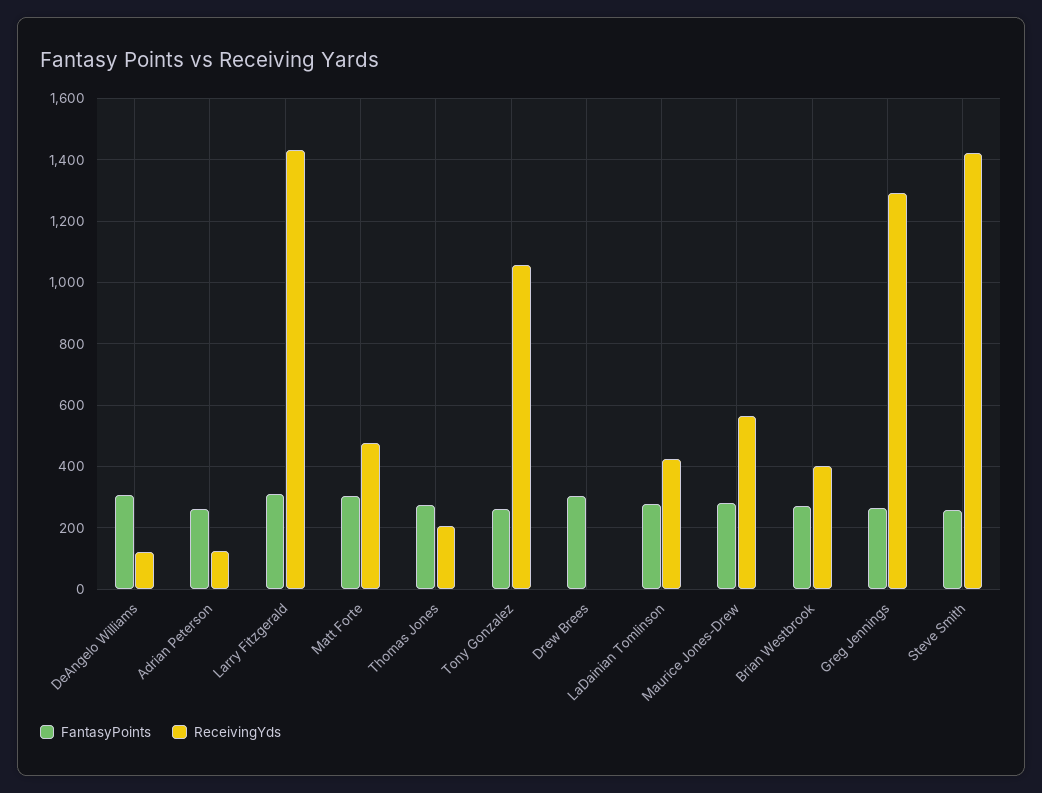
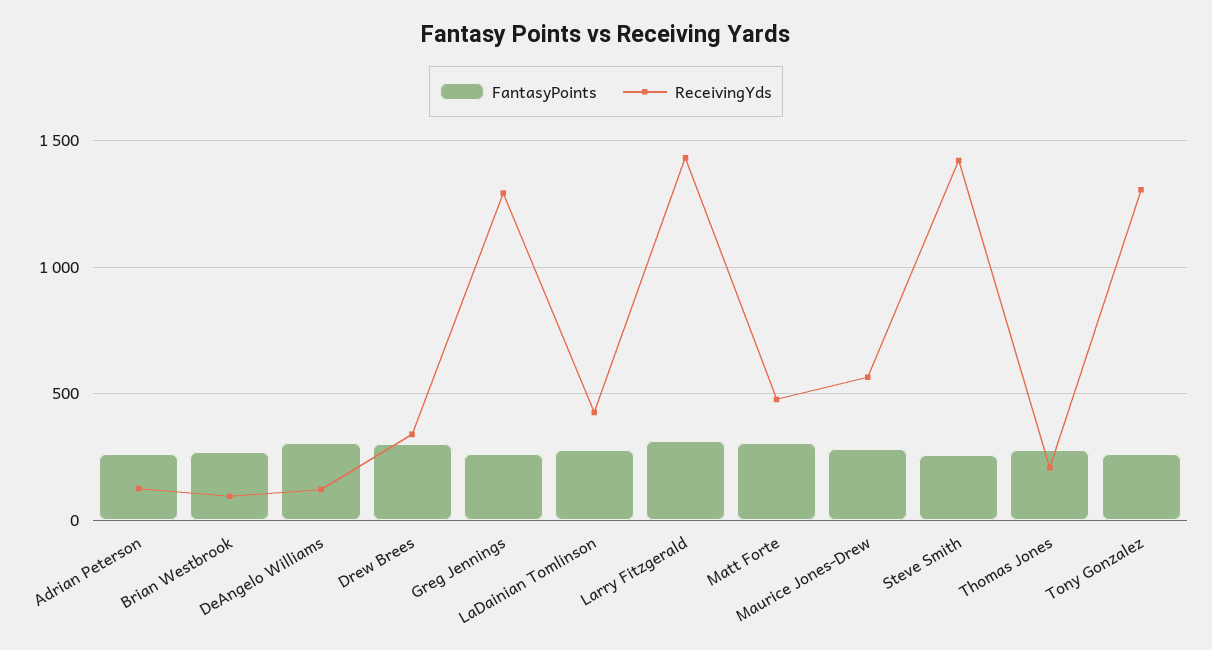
  {
    "FantasyPoints": {
      "DeAngelo Williams": 300,
      "Adrian Peterson": 260,
      "Larry Fitzgerald": 320,
      "Matt Forte": 300,
      "Thomas Jones": 280,
      "Tony Gonzalez": 260,
      "Drew Brees": 300,
      "LaDainian Tomlinson": 280,
      "Maurice Jones-Drew": 280,
      "Brian Westbrook": 260,
      "Greg Jennings": 260,
      "Steve Smith": 260
    },
    "ReceivingYds": {
      "DeAngelo Williams": 120,
      "Adrian Peterson": 120,
      "Larry Fitzgerald": 1440,
      "Matt Forte": 480,
      "Thomas Jones": 200,
-     "Tony Gonzalez": 1060,
+     "Tony Gonzalez": 1300,
-     "Drew Brees": 0,
+     "Drew Brees": 350,
      "LaDainian Tomlinson": 420,
      "Maurice Jones-Drew": 560,
-     "Brian Westbrook": 400,
+     "Brian Westbrook": 100,
      "Greg Jennings": 1300,
      "Steve Smith": 1420
    }
  }

